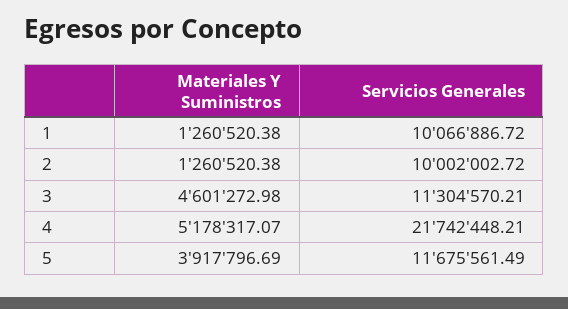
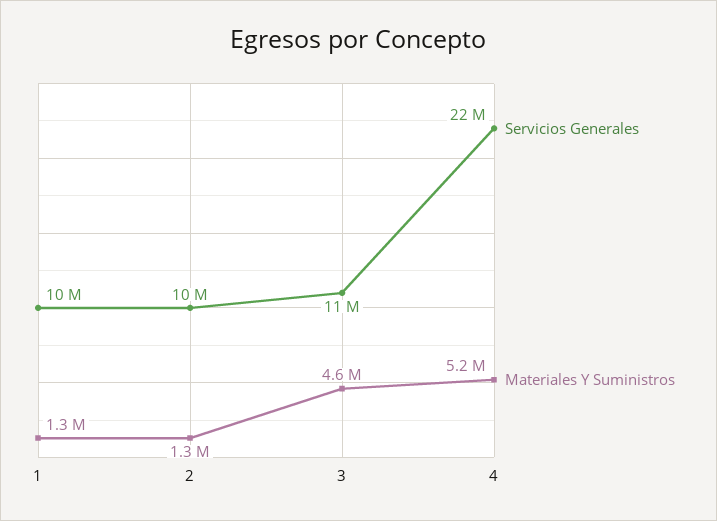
  {
    "Materiales Y Suministros": {
      "1": 1260520.38,
      "2": 1260520.38,
      "3": 4601272.98,
-     "4": 5178317.07,
+     "4": 5178317.07
-     "5": 3917796.69
    },
    "Servicios Generales": {
      "1": 10066886.72,
      "2": 10002002.72,
      "3": 11304570.21,
-     "4": 21742448.21,
+     "4": 21742448.21
-     "5": 11675561.49
    }
  }

